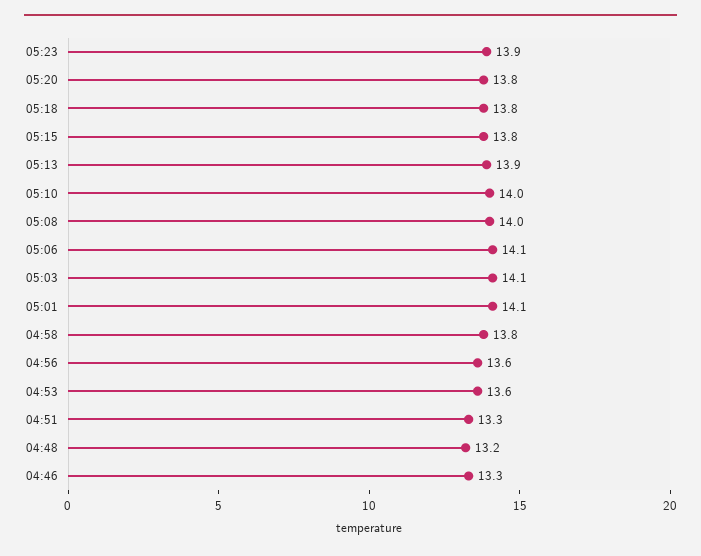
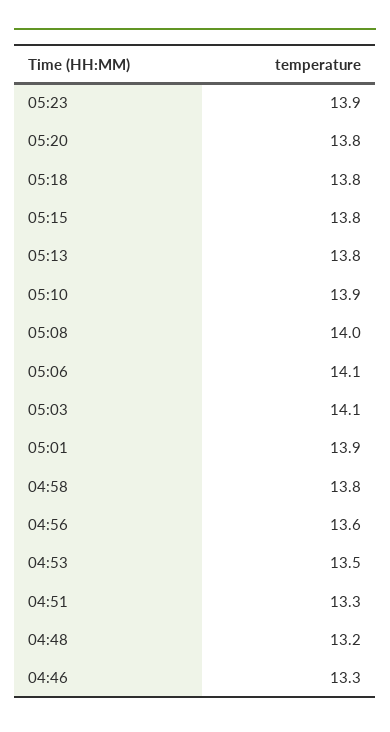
  {
    "05:23": 13.9,
    "05:20": 13.8,
    "05:18": 13.8,
    "05:15": 13.8,
-   "05:13": 13.9,
+   "05:13": 13.8,
-   "05:10": 14,
+   "05:10": 13.9,
    "05:08": 14,
    "05:06": 14.1,
    "05:03": 14.1,
-   "05:01": 14.1,
+   "05:01": 13.9,
    "04:58": 13.8,
    "04:56": 13.6,
-   "04:53": 13.6,
+   "04:53": 13.5,
    "04:51": 13.3,
    "04:48": 13.2,
    "04:46": 13.3
  }

